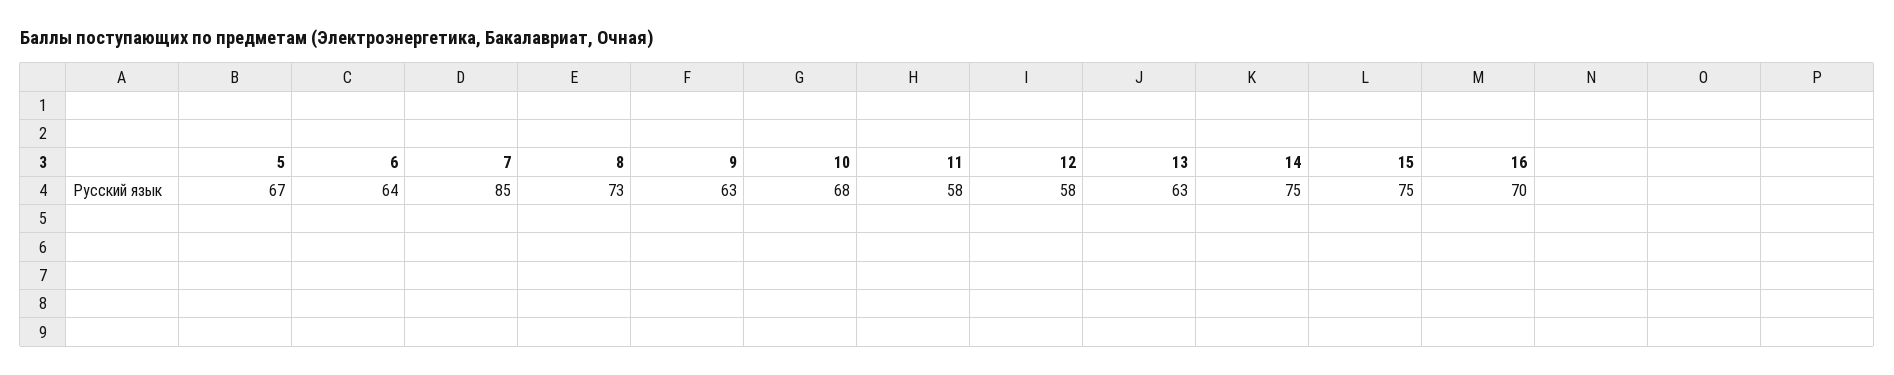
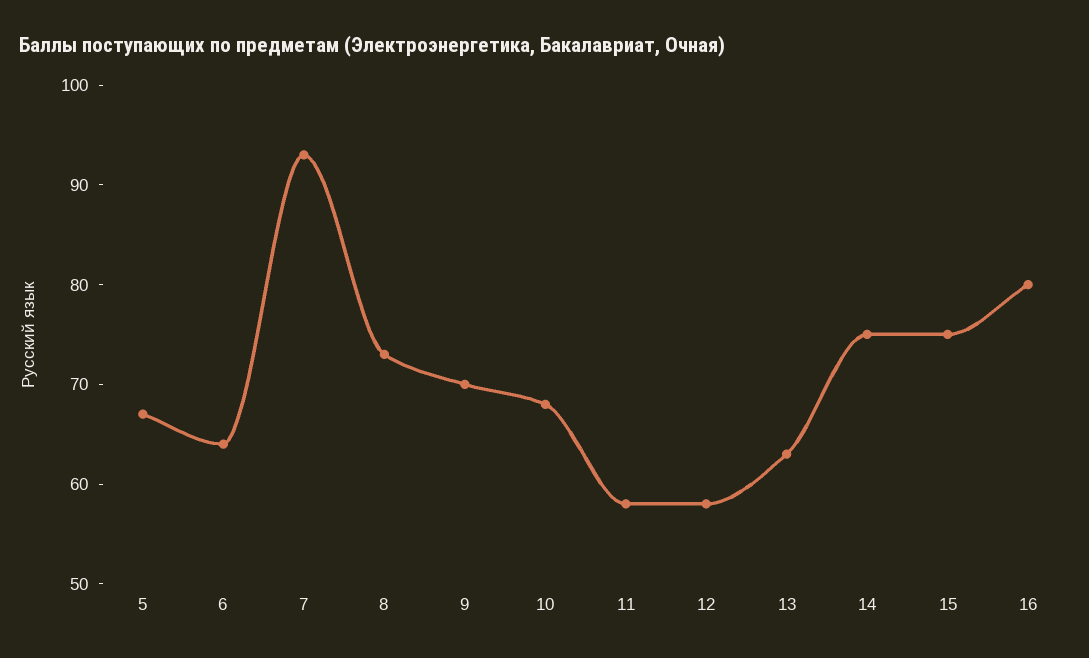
  {
    "5": 67,
    "6": 64,
-   "7": 85,
+   "7": 93,
    "8": 73,
-   "9": 63,
+   "9": 70,
    "10": 68,
    "11": 58,
    "12": 58,
    "13": 63,
    "14": 75,
    "15": 75,
-   "16": 70
+   "16": 80
  }

